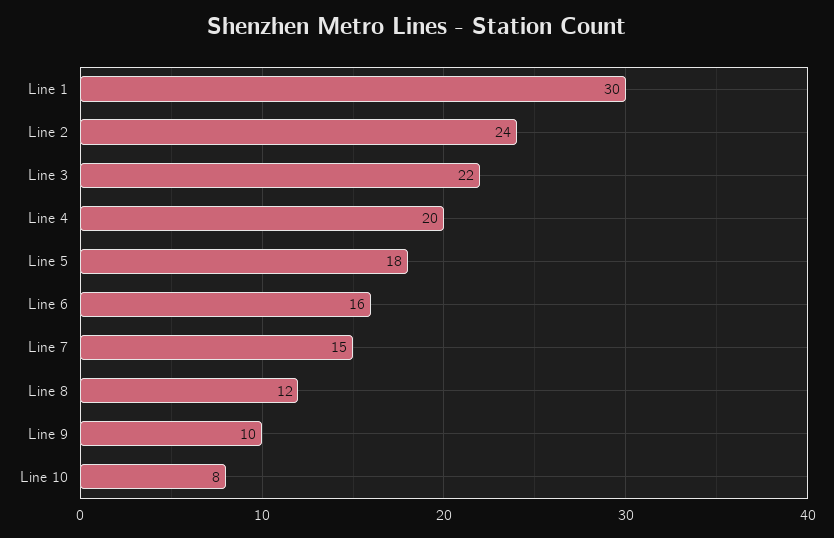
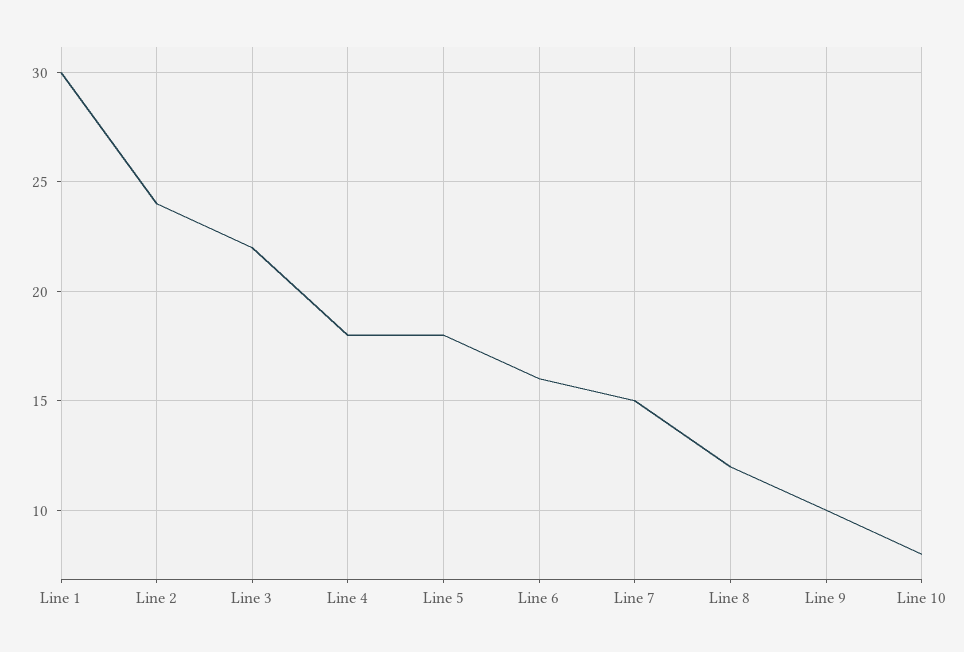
  {
    "Line 1": 30,
    "Line 2": 24,
    "Line 3": 22,
-   "Line 4": 20,
+   "Line 4": 18,
    "Line 5": 18,
    "Line 6": 16,
    "Line 7": 15,
    "Line 8": 12,
    "Line 9": 10,
    "Line 10": 8
  }

